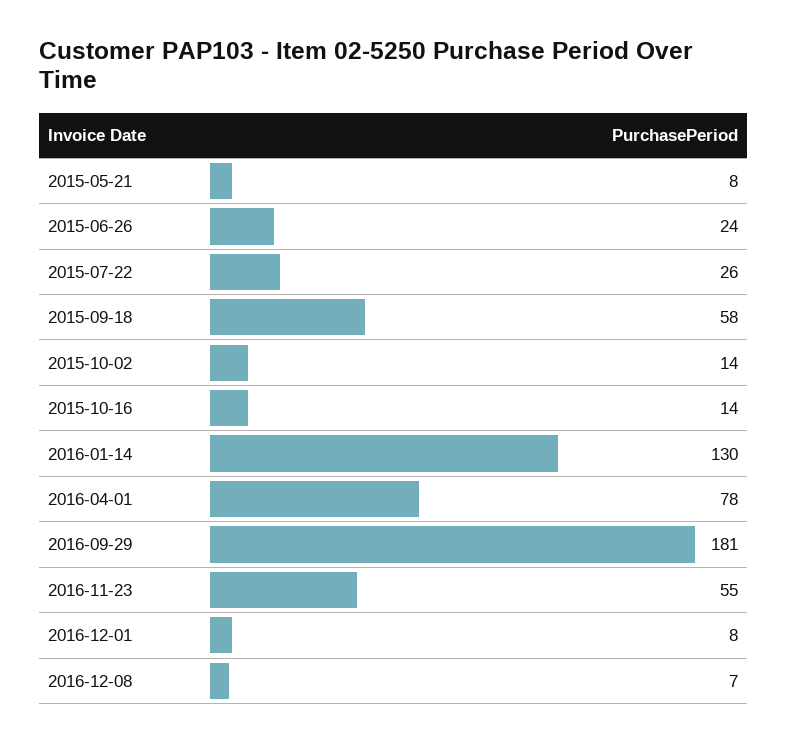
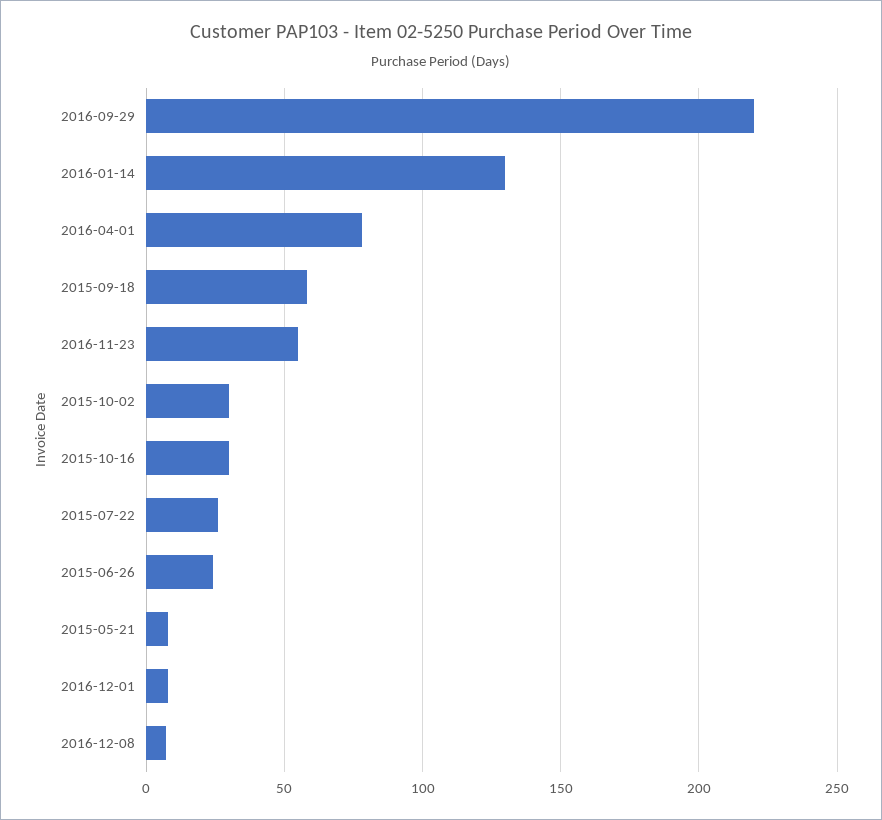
  {
    "2015-05-21": 8,
    "2015-06-26": 24,
    "2015-07-22": 26,
    "2015-09-18": 58,
-   "2015-10-02": 14,
+   "2015-10-02": 30,
-   "2015-10-16": 14,
+   "2015-10-16": 30,
    "2016-01-14": 130,
    "2016-04-01": 78,
-   "2016-09-29": 181,
+   "2016-09-29": 220,
    "2016-11-23": 55,
    "2016-12-01": 8,
    "2016-12-08": 7
  }

